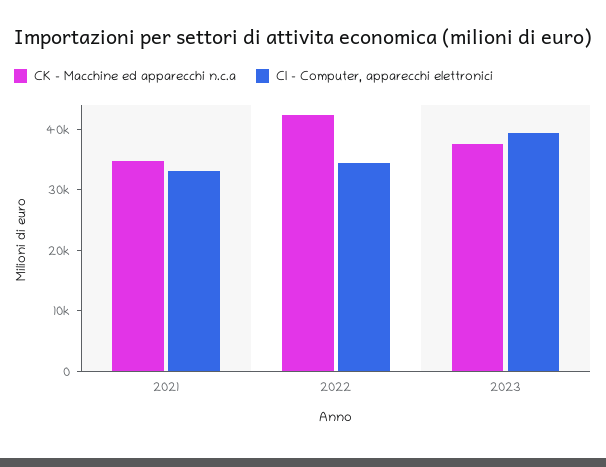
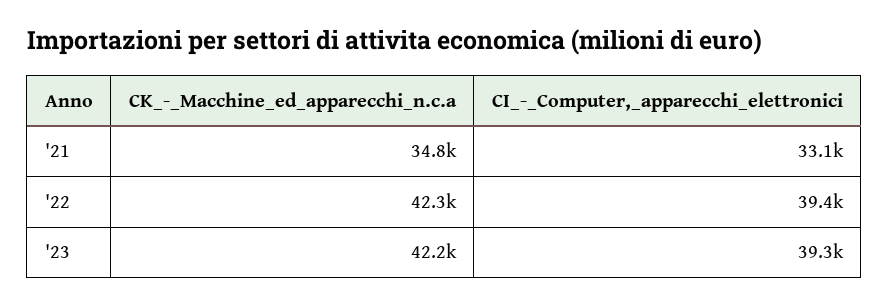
  {
    "CK - Macchine ed apparecchi n.c.a": {
      "2021": 34800,
      "2022": 42300,
-     "2023": 38000
+     "2023": 42200
    },
    "CI - Computer, apparecchi elettronici": {
      "2021": 33100,
-     "2022": 34000,
+     "2022": 39400,
      "2023": 39300
    }
  }

